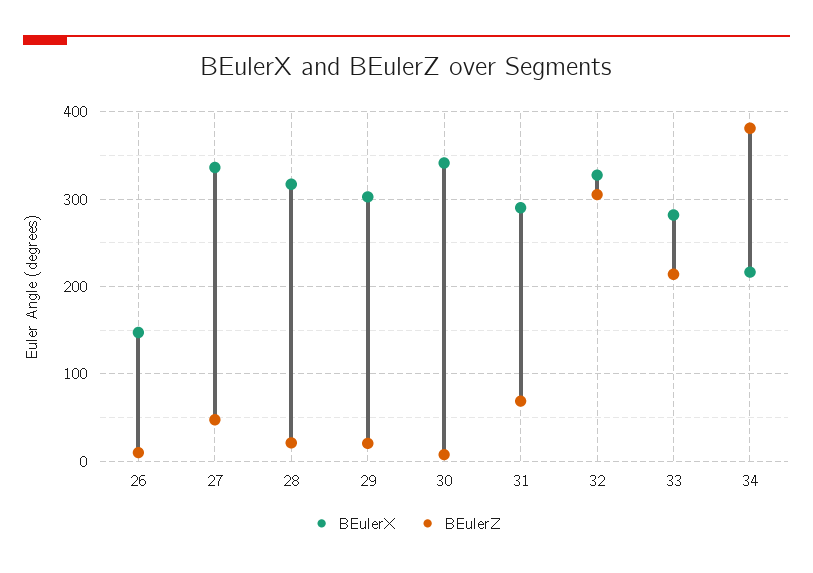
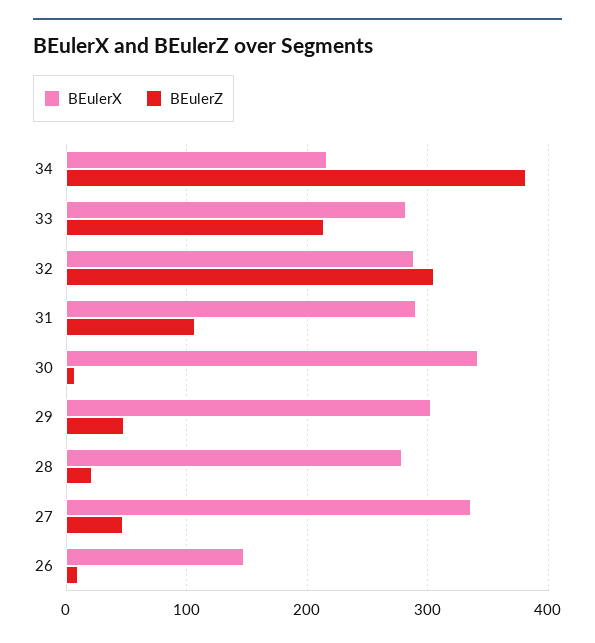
  {
    "BEulerX": {
      "26": 150,
      "27": 340,
-     "28": 320,
+     "28": 280,
      "29": 300,
      "30": 340,
      "31": 290,
-     "32": 330,
+     "32": 290,
      "33": 280,
      "34": 220
    },
    "BEulerZ": {
      "26": 10,
      "27": 50,
      "28": 20,
-     "29": 20,
+     "29": 50,
      "30": 10,
-     "31": 70,
+     "31": 110,
      "32": 310,
      "33": 210,
      "34": 380
    }
  }

